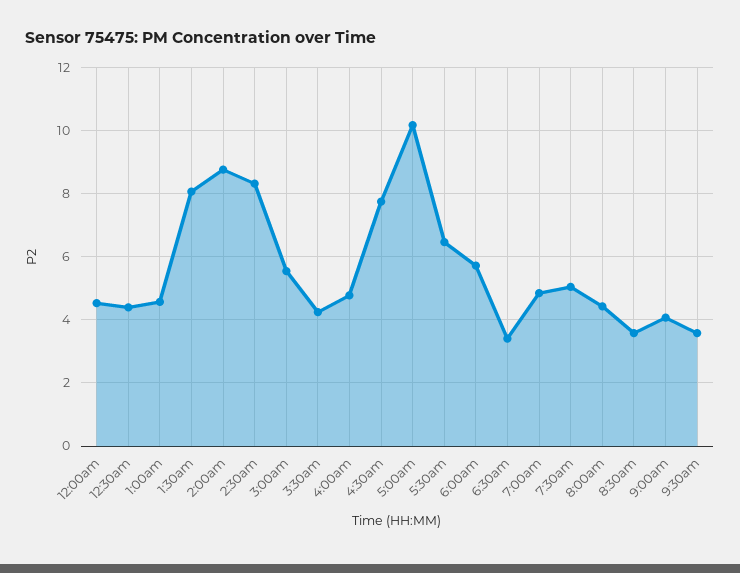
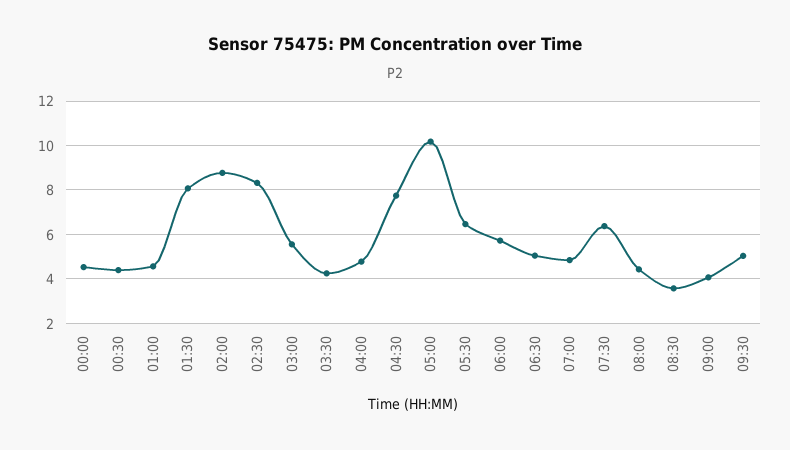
  {
    "12:00am": 4.6,
    "12:30am": 4.4,
    "1:00am": 4.6,
    "1:30am": 8,
    "2:00am": 8.8,
    "2:30am": 8.4,
    "3:00am": 5.6,
    "3:30am": 4.2,
    "4:00am": 4.8,
    "4:30am": 7.8,
    "5:00am": 10.2,
    "5:30am": 6.4,
    "6:00am": 5.8,
-   "6:30am": 3.4,
+   "6:30am": 5,
    "7:00am": 4.8,
-   "7:30am": 5,
+   "7:30am": 6.5,
    "8:00am": 4.4,
    "8:30am": 3.6,
    "9:00am": 4,
-   "9:30am": 3.6
+   "9:30am": 5
  }

